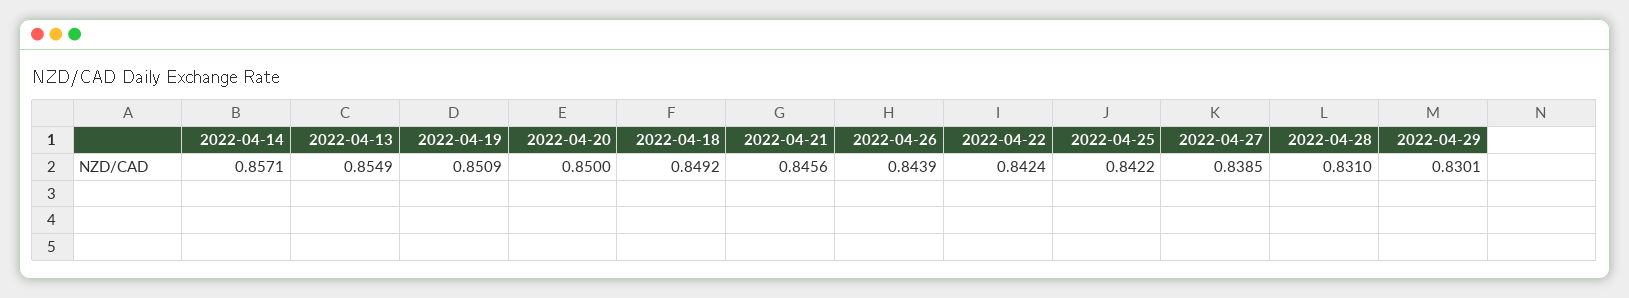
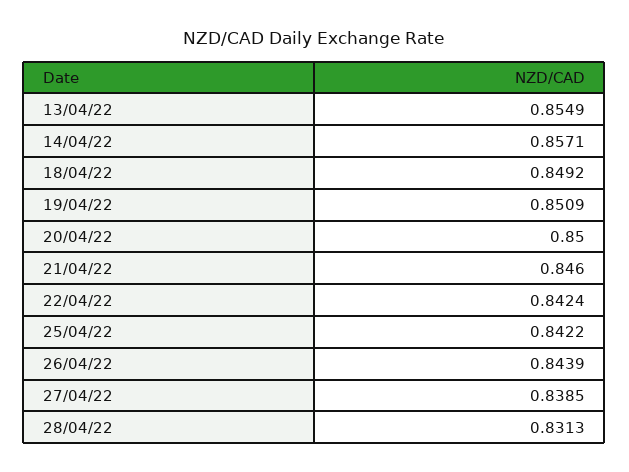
  {
    "2022-04-14": 0.8571,
    "2022-04-13": 0.8549,
    "2022-04-19": 0.8509,
    "2022-04-20": 0.85,
    "2022-04-18": 0.8492,
-   "2022-04-21": 0.8456,
+   "2022-04-21": 0.846,
    "2022-04-26": 0.8439,
    "2022-04-22": 0.8424,
    "2022-04-25": 0.8422,
    "2022-04-27": 0.8385,
-   "2022-04-28": 0.831,
+   "2022-04-28": 0.8313
-   "2022-04-29": 0.8301
  }

